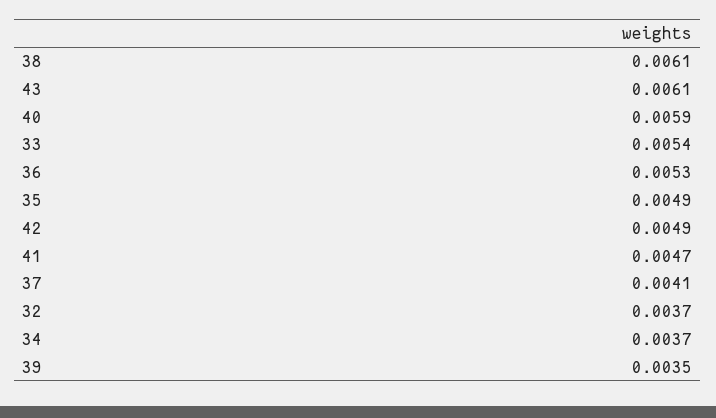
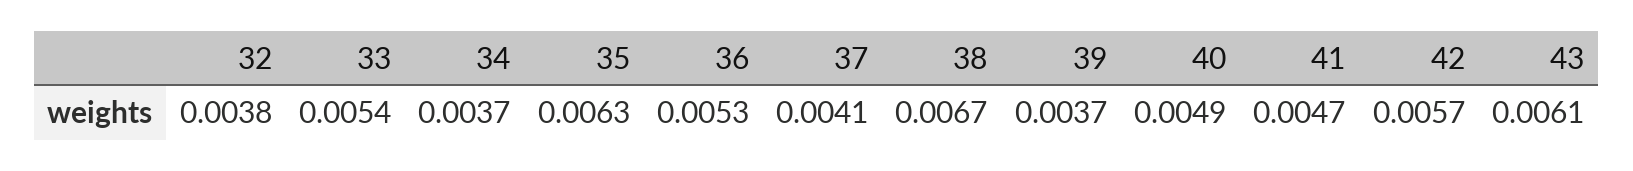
  {
-   "38": 0.0061,
+   "38": 0.0067,
    "43": 0.0061,
-   "40": 0.0059,
+   "40": 0.0049,
    "33": 0.0054,
    "36": 0.0053,
-   "35": 0.0049,
+   "35": 0.0063,
-   "42": 0.0049,
+   "42": 0.0057,
    "41": 0.0047,
    "37": 0.0041,
-   "32": 0.0037,
+   "32": 0.0038,
    "34": 0.0037,
-   "39": 0.0035
+   "39": 0.0037
  }

